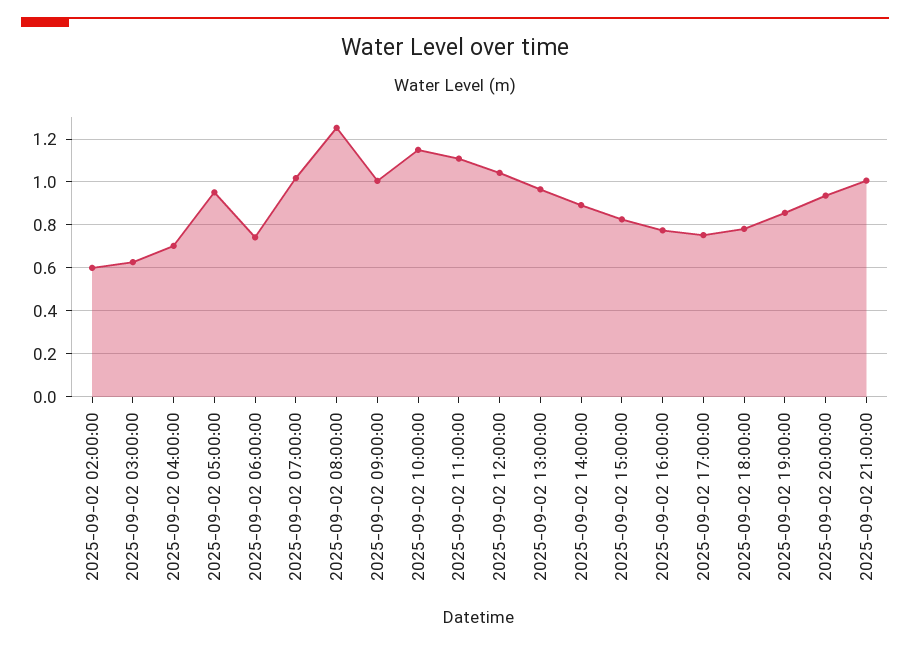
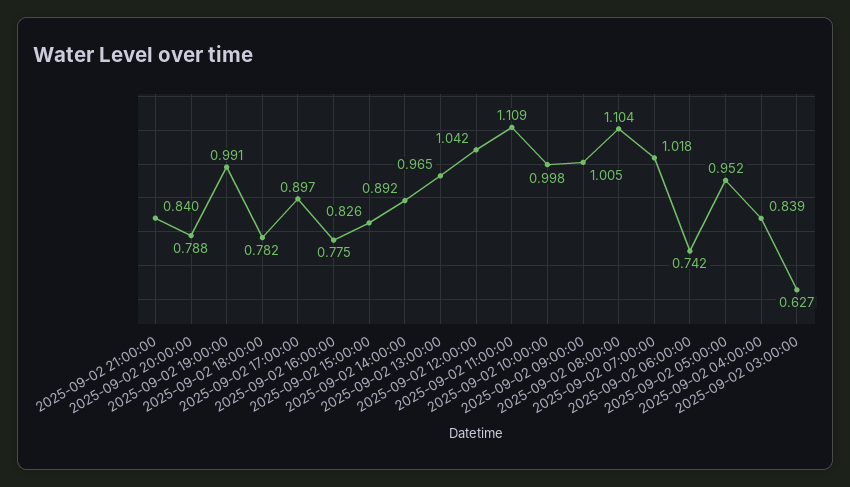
  {
-   "2025-09-02 02:00:00": 0.6,
    "2025-09-02 03:00:00": 0.627,
-   "2025-09-02 04:00:00": 0.7,
+   "2025-09-02 04:00:00": 0.839,
    "2025-09-02 05:00:00": 0.952,
    "2025-09-02 06:00:00": 0.742,
    "2025-09-02 07:00:00": 1.018,
-   "2025-09-02 08:00:00": 1.25,
+   "2025-09-02 08:00:00": 1.104,
    "2025-09-02 09:00:00": 1.005,
-   "2025-09-02 10:00:00": 1.15,
+   "2025-09-02 10:00:00": 0.998,
    "2025-09-02 11:00:00": 1.109,
    "2025-09-02 12:00:00": 1.042,
    "2025-09-02 13:00:00": 0.965,
    "2025-09-02 14:00:00": 0.892,
    "2025-09-02 15:00:00": 0.826,
    "2025-09-02 16:00:00": 0.775,
-   "2025-09-02 17:00:00": 0.75,
+   "2025-09-02 17:00:00": 0.897,
    "2025-09-02 18:00:00": 0.782,
-   "2025-09-02 19:00:00": 0.85,
+   "2025-09-02 19:00:00": 0.991,
-   "2025-09-02 20:00:00": 0.95,
+   "2025-09-02 20:00:00": 0.788,
-   "2025-09-02 21:00:00": 1
+   "2025-09-02 21:00:00": 0.84
  }

